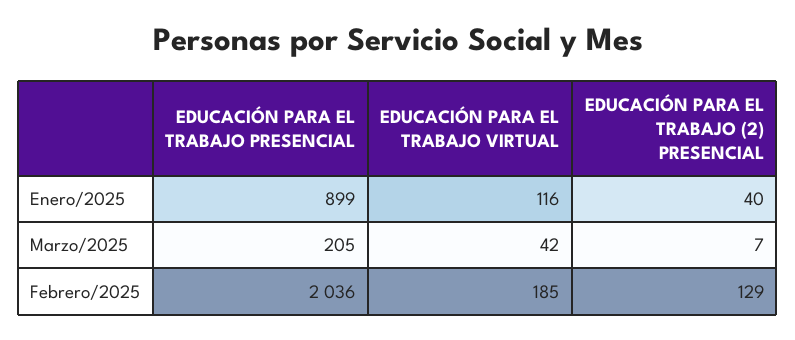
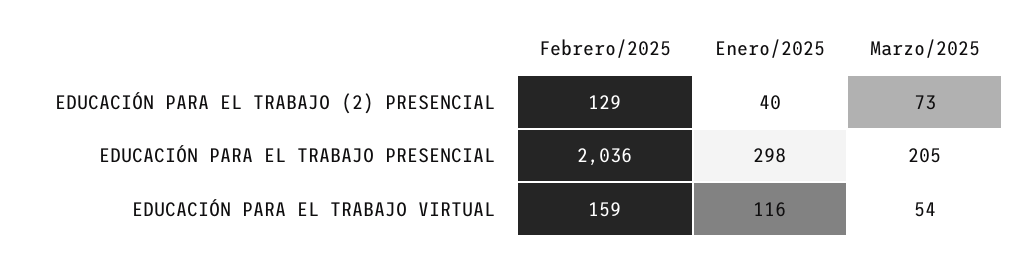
  {
    "EDUCACIÓN PARA EL TRABAJO PRESENCIAL": {
-     "Enero/2025": 899,
+     "Enero/2025": 298,
      "Marzo/2025": 205,
      "Febrero/2025": 2036
    },
    "EDUCACIÓN PARA EL TRABAJO VIRTUAL": {
      "Enero/2025": 116,
-     "Marzo/2025": 42,
+     "Marzo/2025": 54,
-     "Febrero/2025": 185
+     "Febrero/2025": 159
    },
    "EDUCACIÓN PARA EL TRABAJO (2) PRESENCIAL": {
      "Enero/2025": 40,
-     "Marzo/2025": 7,
+     "Marzo/2025": 73,
      "Febrero/2025": 129
    }
  }

